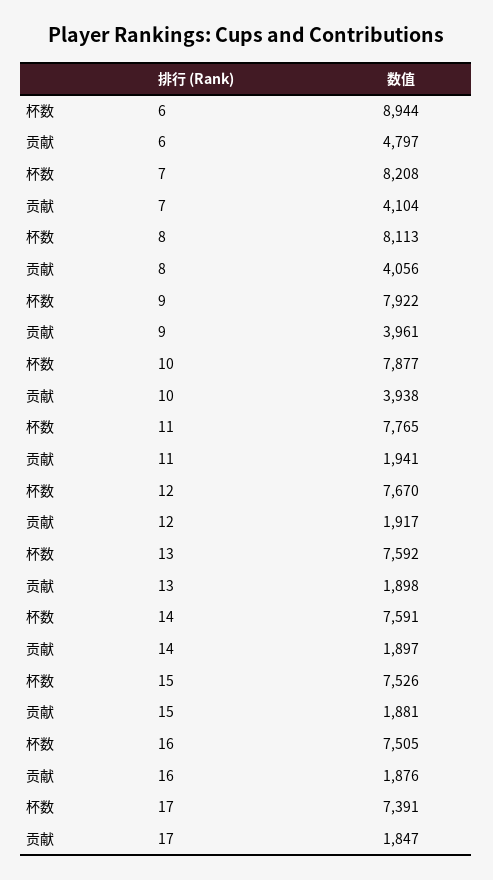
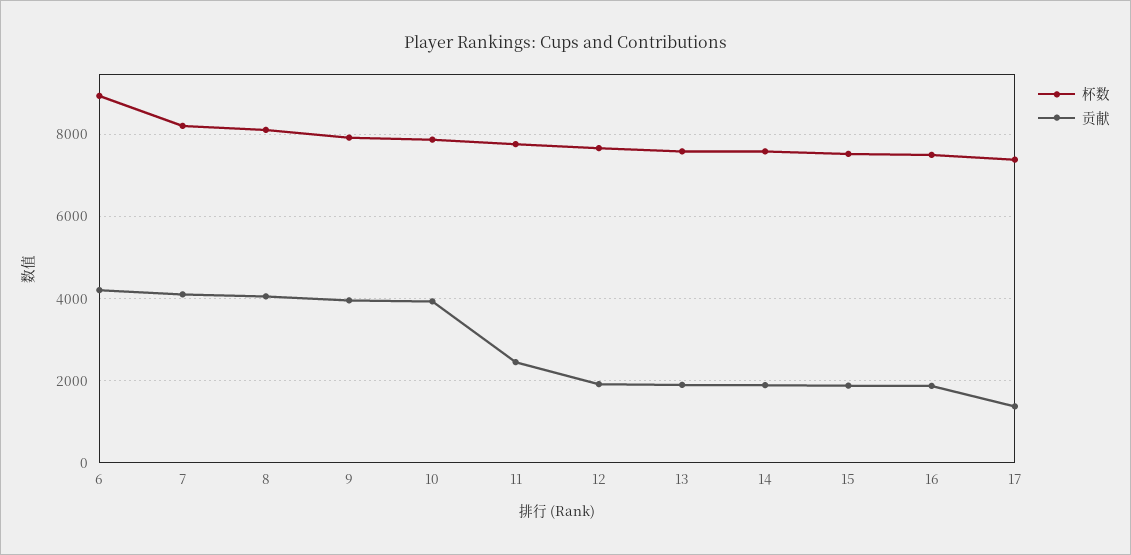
  {
    "杯数": {
      "6": 8944,
      "7": 8208,
      "8": 8113,
      "9": 7922,
      "10": 7877,
      "11": 7765,
      "12": 7670,
      "13": 7592,
      "14": 7591,
      "15": 7526,
      "16": 7505,
      "17": 7391
    },
    "贡献": {
-     "6": 4797,
+     "6": 4200,
      "7": 4104,
      "8": 4056,
      "9": 3961,
      "10": 3938,
-     "11": 1941,
+     "11": 2400,
      "12": 1917,
      "13": 1898,
      "14": 1897,
      "15": 1881,
      "16": 1876,
-     "17": 1847
+     "17": 1400
    }
  }

